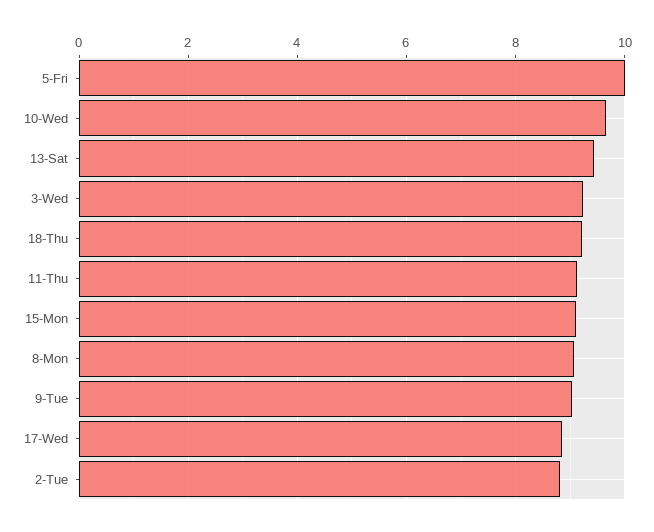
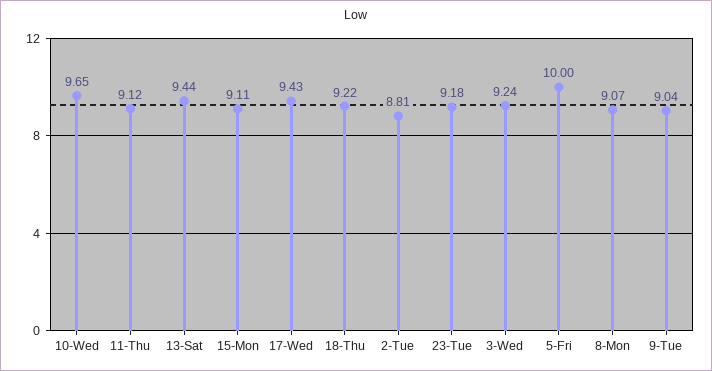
  {
    "5-Fri": 10,
    "10-Wed": 9.65,
    "13-Sat": 9.44,
    "3-Wed": 9.24,
    "18-Thu": 9.22,
    "11-Thu": 9.12,
    "15-Mon": 9.11,
    "8-Mon": 9.07,
    "9-Tue": 9.04,
-   "17-Wed": 8.8,
+   "17-Wed": 9.43,
-   "2-Tue": 8.81
+   "2-Tue": 8.81,
+   "23-Tue": 9.18
  }

